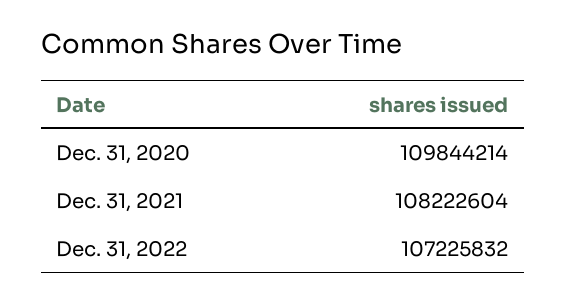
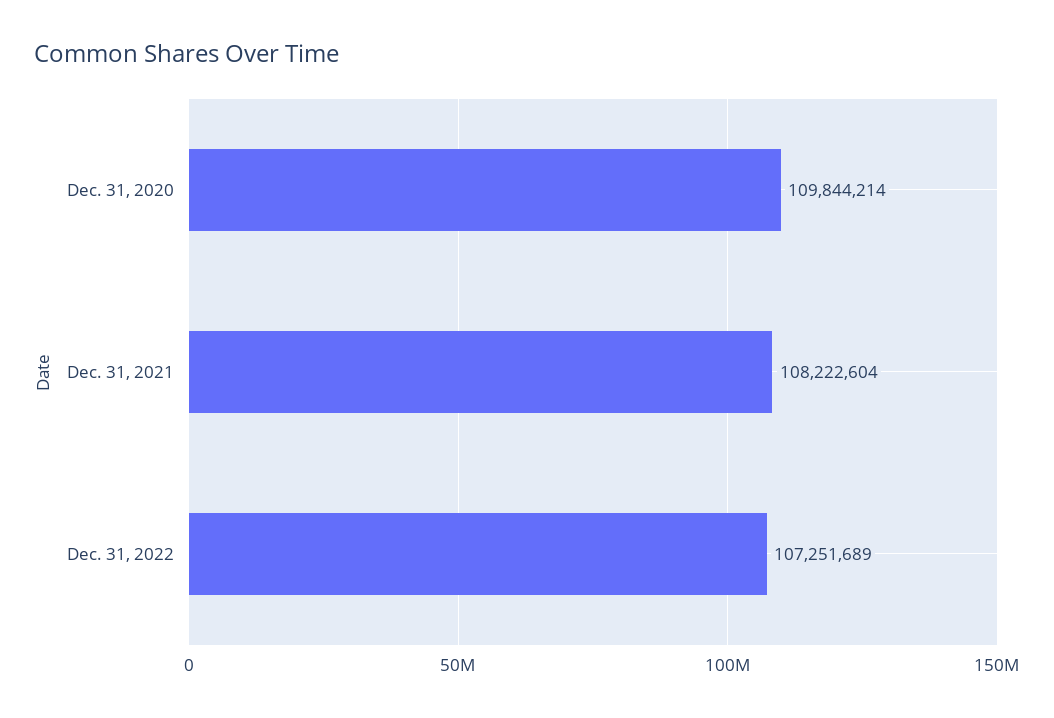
  {
    "Dec. 31, 2020": 109844214,
    "Dec. 31, 2021": 108222604,
-   "Dec. 31, 2022": 107225832
+   "Dec. 31, 2022": 107251689
  }

